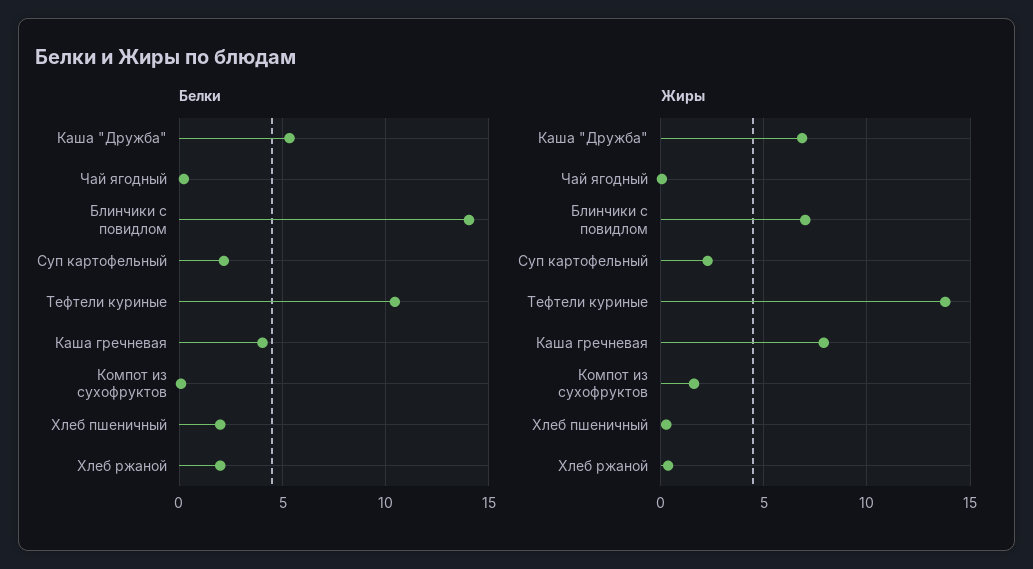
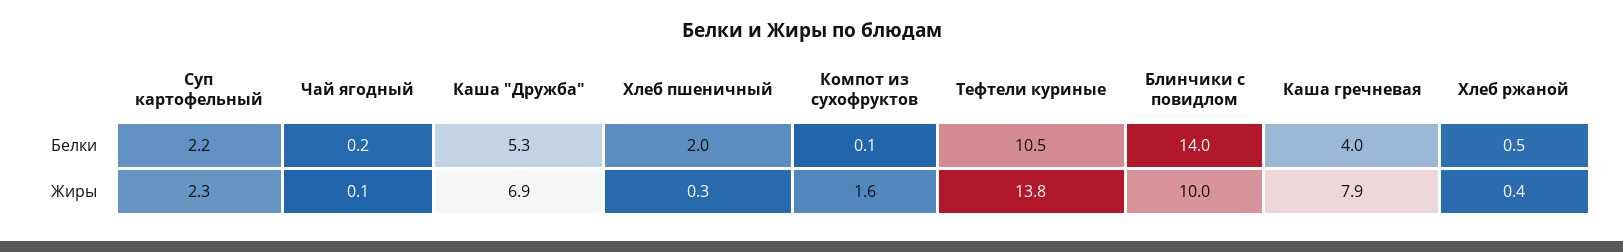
  {
    "Белки": {
      "Каша \"Дружба\"": 5.3,
      "Чай ягодный": 0.2,
      "Блинчики с повидлом": 14,
      "Суп картофельный": 2.2,
      "Тефтели куриные": 10.5,
      "Каша гречневая": 4,
      "Компот из сухофруктов": 0.1,
      "Хлеб пшеничный": 2,
-     "Хлеб ржаной": 2
+     "Хлеб ржаной": 0.5
    },
    "Жиры": {
      "Каша \"Дружба\"": 6.9,
      "Чай ягодный": 0.1,
-     "Блинчики с повидлом": 7,
+     "Блинчики с повидлом": 10,
      "Суп картофельный": 2.3,
      "Тефтели куриные": 13.8,
      "Каша гречневая": 7.9,
      "Компот из сухофруктов": 1.6,
      "Хлеб пшеничный": 0.3,
      "Хлеб ржаной": 0.4
    }
  }

